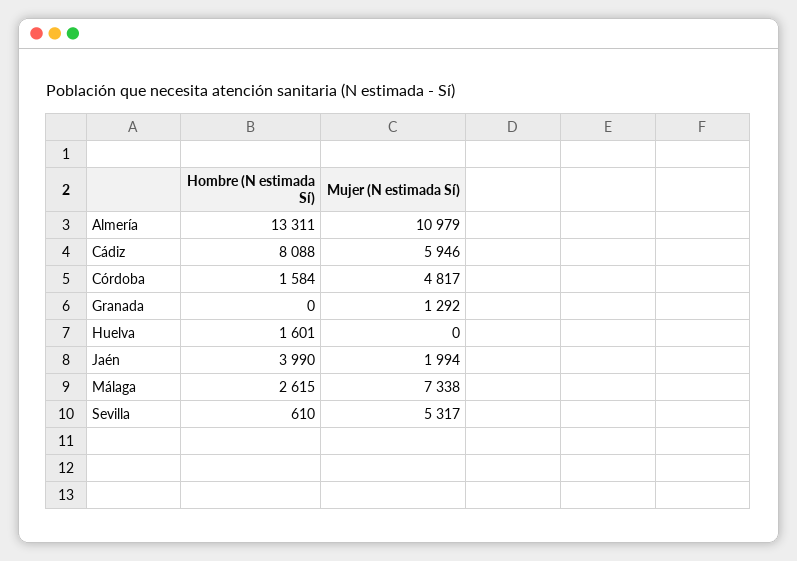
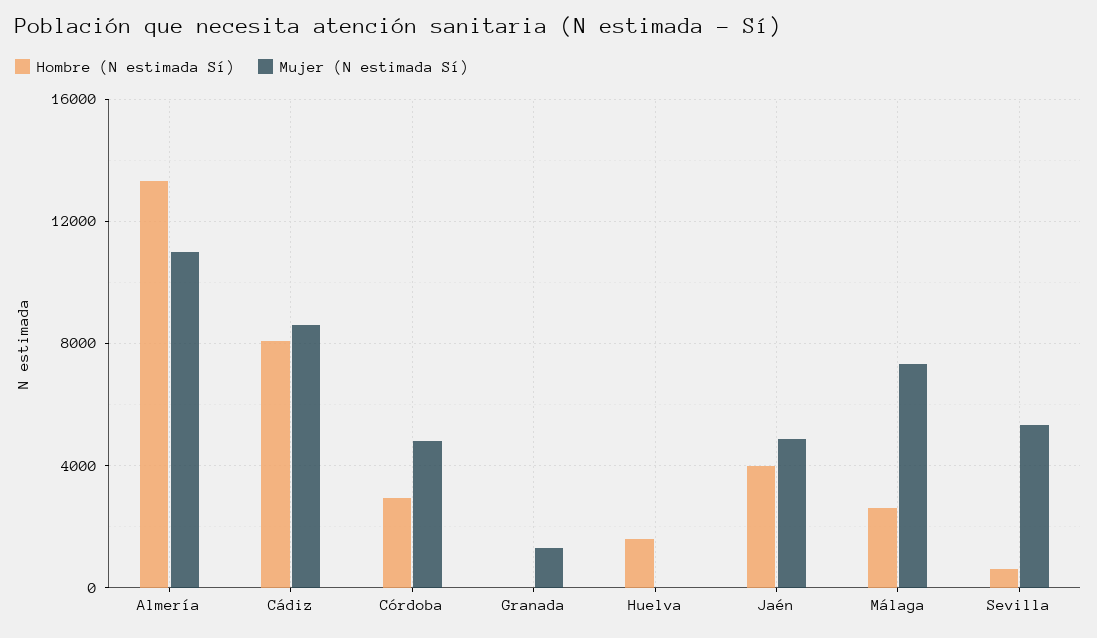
  {
    "Hombre (N estimada Sí)": {
      "Almería": 13311,
      "Cádiz": 8088,
-     "Córdoba": 1584,
+     "Córdoba": 3000,
      "Granada": 0,
      "Huelva": 1601,
      "Jaén": 3990,
      "Málaga": 2615,
      "Sevilla": 610
    },
    "Mujer (N estimada Sí)": {
      "Almería": 10979,
-     "Cádiz": 5946,
+     "Cádiz": 8500,
      "Córdoba": 4817,
      "Granada": 1292,
      "Huelva": 0,
-     "Jaén": 1994,
+     "Jaén": 5000,
      "Málaga": 7338,
      "Sevilla": 5317
    }
  }

